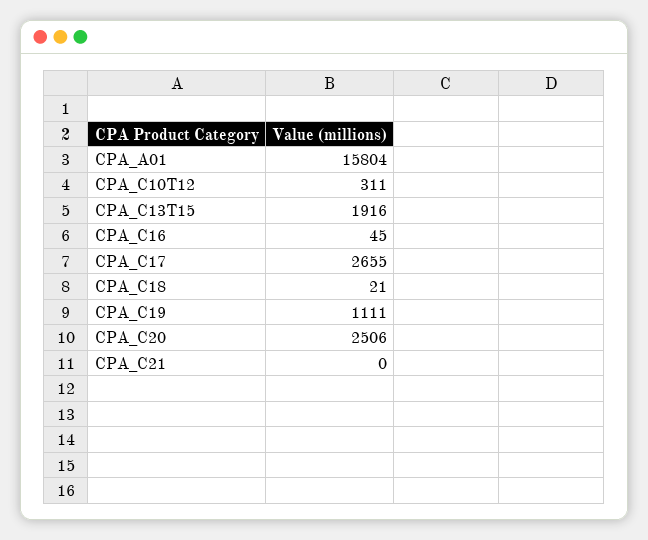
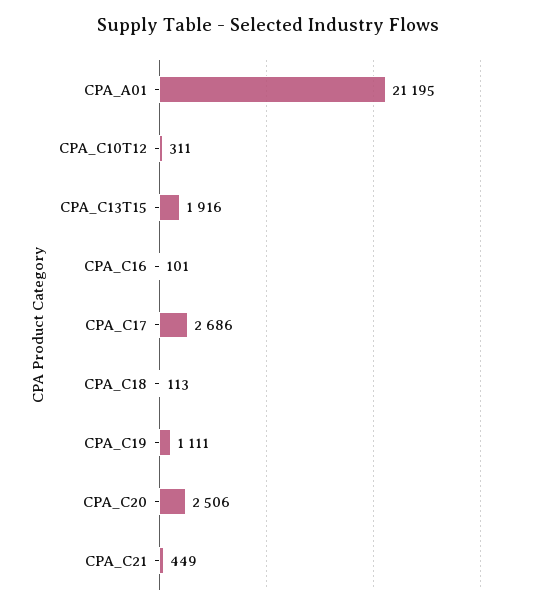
  {
-   "CPA_A01": 15804,
+   "CPA_A01": 21195,
    "CPA_C10T12": 311,
    "CPA_C13T15": 1916,
-   "CPA_C16": 45,
+   "CPA_C16": 101,
-   "CPA_C17": 2655,
+   "CPA_C17": 2686,
-   "CPA_C18": 21,
+   "CPA_C18": 113,
    "CPA_C19": 1111,
    "CPA_C20": 2506,
-   "CPA_C21": 0
+   "CPA_C21": 449
  }

